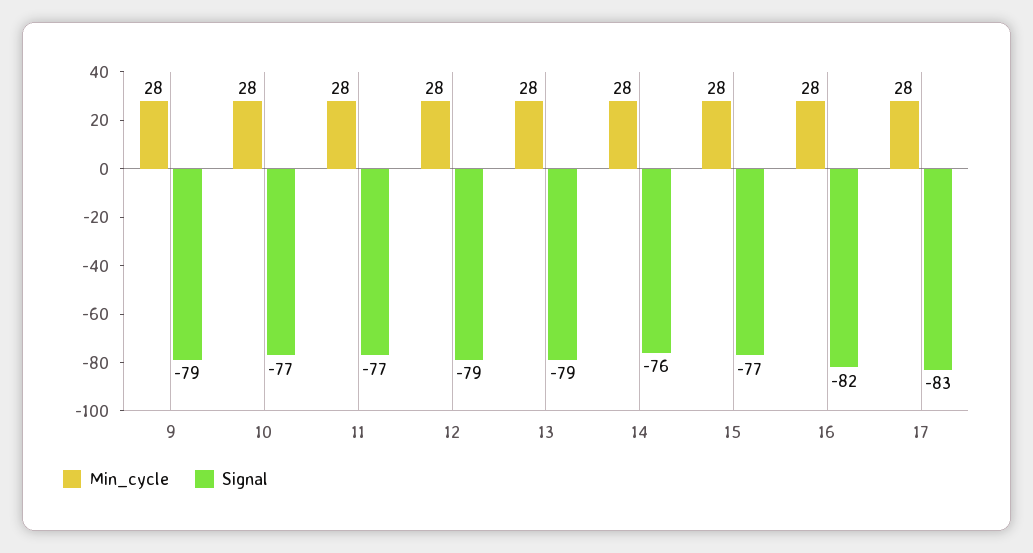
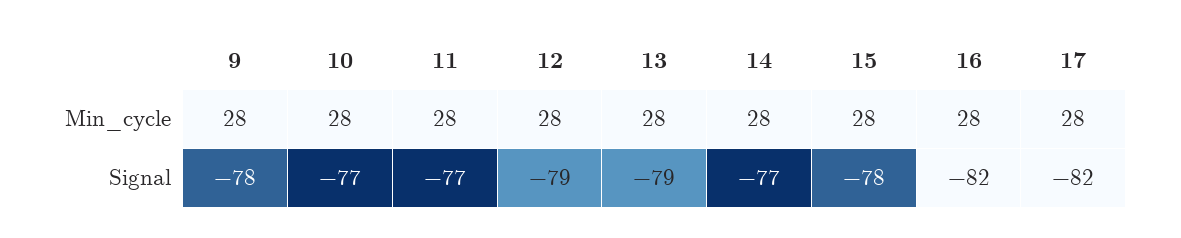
  {
    "Min_cycle": {
      "9": 28,
      "10": 28,
      "11": 28,
      "12": 28,
      "13": 28,
      "14": 28,
      "15": 28,
      "16": 28,
      "17": 28
    },
    "Signal": {
-     "9": -79,
+     "9": -78,
      "10": -77,
      "11": -77,
      "12": -79,
      "13": -79,
-     "14": -76,
+     "14": -77,
-     "15": -77,
+     "15": -78,
      "16": -82,
-     "17": -83
+     "17": -82
    }
  }

